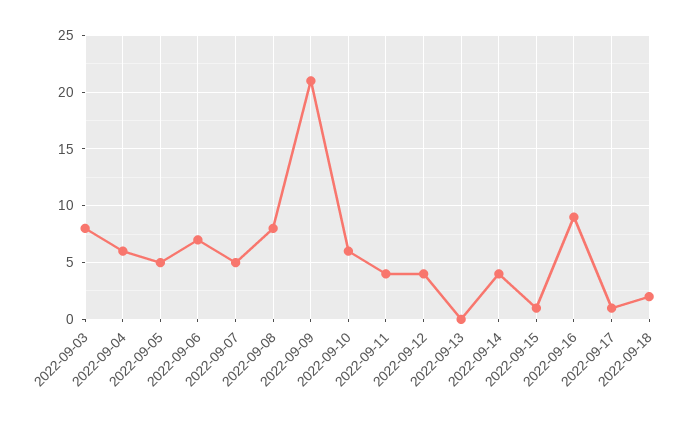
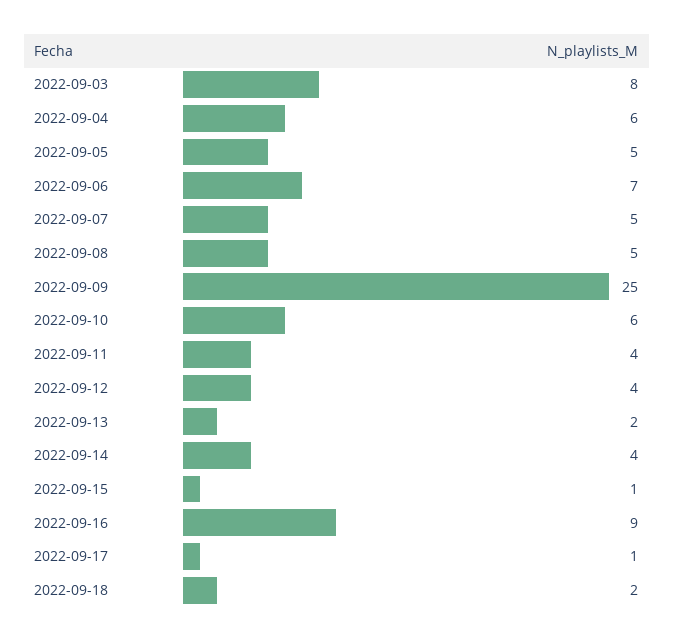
  {
    "2022-09-03": 8,
    "2022-09-04": 6,
    "2022-09-05": 5,
    "2022-09-06": 7,
    "2022-09-07": 5,
-   "2022-09-08": 8,
+   "2022-09-08": 5,
-   "2022-09-09": 21,
+   "2022-09-09": 25,
    "2022-09-10": 6,
    "2022-09-11": 4,
    "2022-09-12": 4,
-   "2022-09-13": 0,
+   "2022-09-13": 2,
    "2022-09-14": 4,
    "2022-09-15": 1,
    "2022-09-16": 9,
    "2022-09-17": 1,
    "2022-09-18": 2
  }

